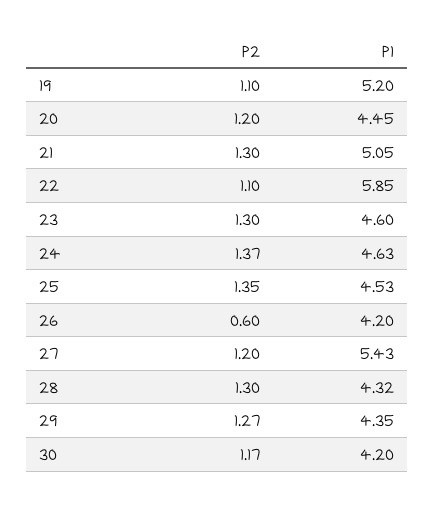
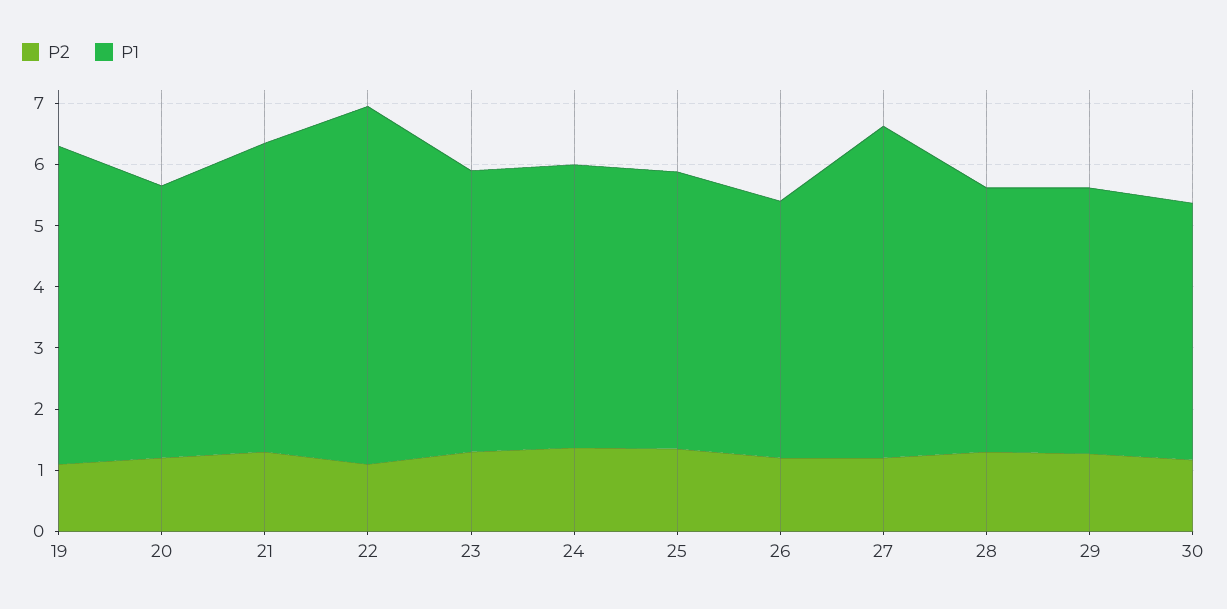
  {
    "P2": {
      "19": 1.1,
      "20": 1.2,
      "21": 1.3,
      "22": 1.1,
      "23": 1.3,
      "24": 1.37,
      "25": 1.35,
-     "26": 0.6,
+     "26": 1.2,
      "27": 1.2,
      "28": 1.3,
      "29": 1.27,
      "30": 1.17
    },
    "P1": {
      "19": 5.2,
      "20": 4.45,
      "21": 5.05,
      "22": 5.85,
      "23": 4.6,
      "24": 4.63,
      "25": 4.53,
      "26": 4.2,
      "27": 5.43,
      "28": 4.32,
      "29": 4.35,
      "30": 4.2
    }
  }

